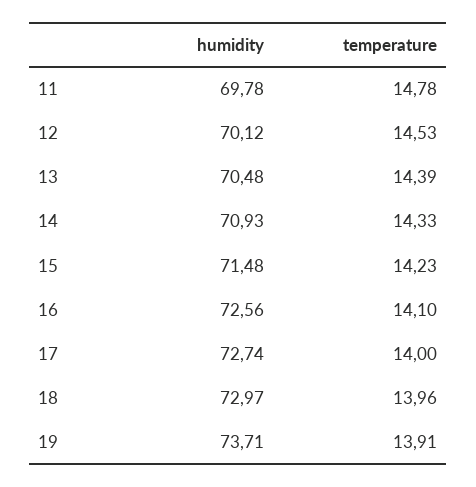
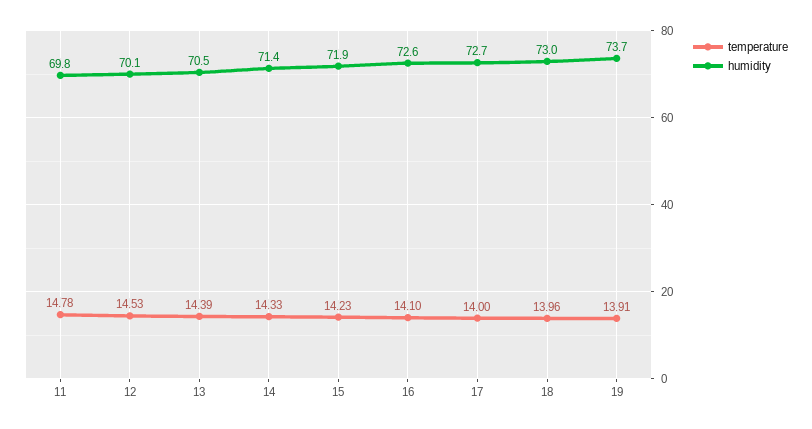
  {
    "humidity": {
      "11": 69.78,
      "12": 70.12,
      "13": 70.48,
-     "14": 70.93,
+     "14": 71.4,
-     "15": 71.48,
+     "15": 71.9,
      "16": 72.56,
      "17": 72.74,
      "18": 72.97,
      "19": 73.71
    },
    "temperature": {
      "11": 14.78,
      "12": 14.53,
      "13": 14.39,
      "14": 14.33,
      "15": 14.23,
      "16": 14.1,
      "17": 14,
      "18": 13.96,
      "19": 13.91
    }
  }

